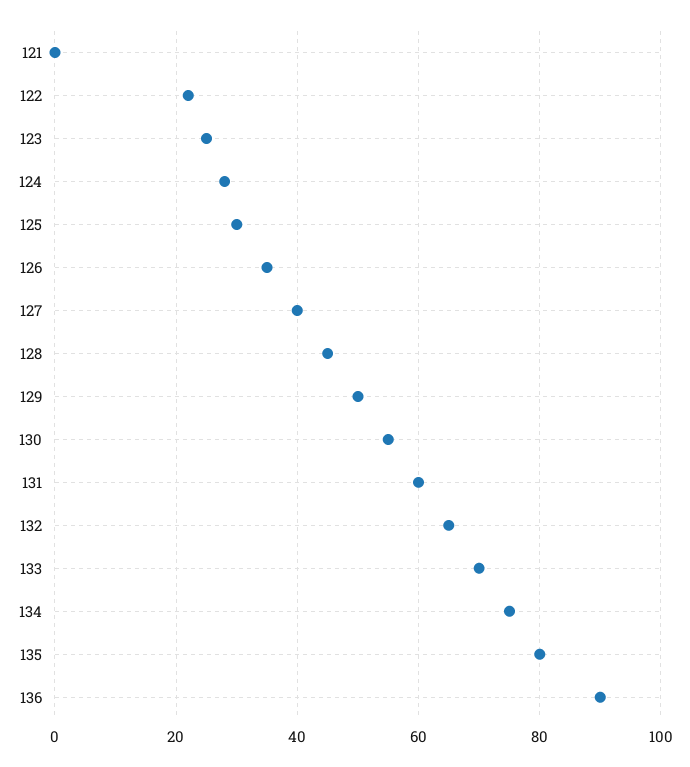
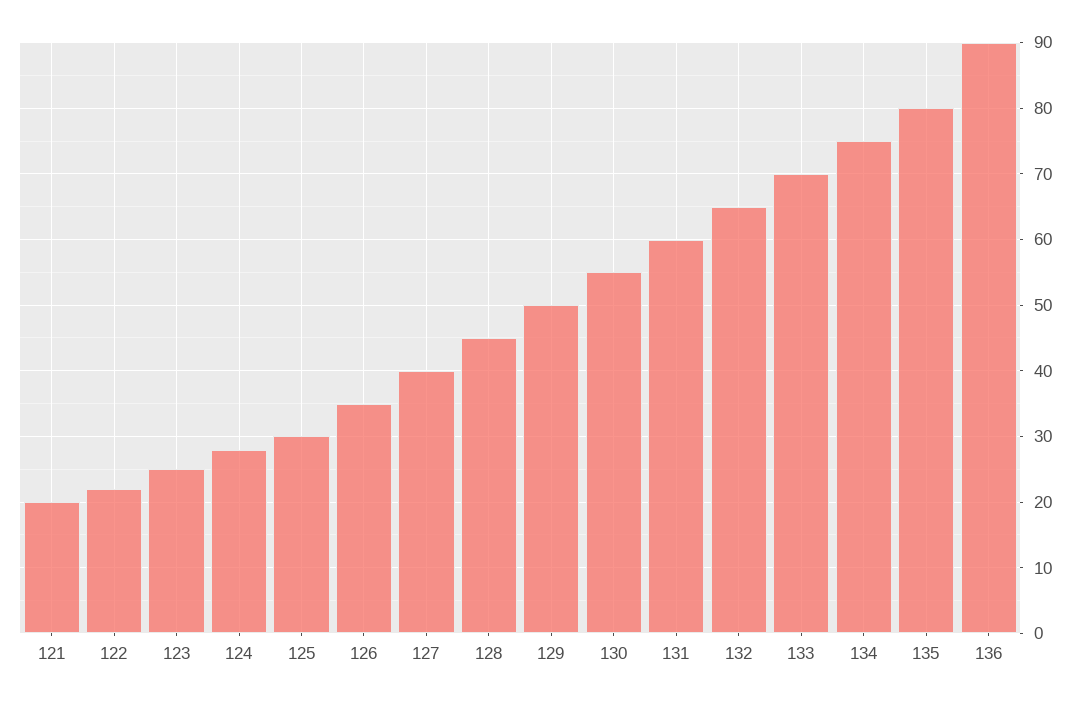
  {
-   "121": 0,
+   "121": 20,
    "122": 22,
    "123": 25,
    "124": 28,
    "125": 30,
    "126": 35,
    "127": 40,
    "128": 45,
    "129": 50,
    "130": 55,
    "131": 60,
    "132": 65,
    "133": 70,
    "134": 75,
    "135": 80,
    "136": 90
  }

